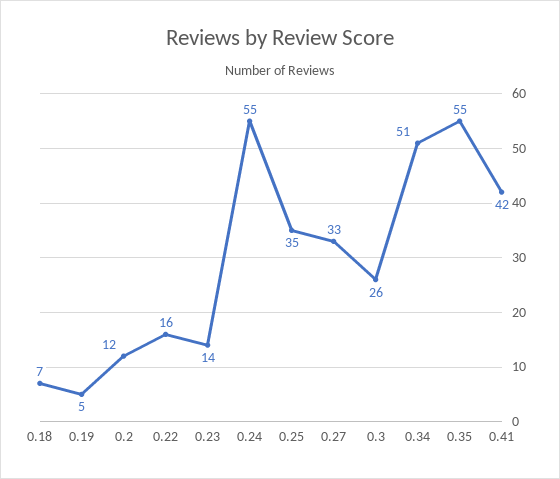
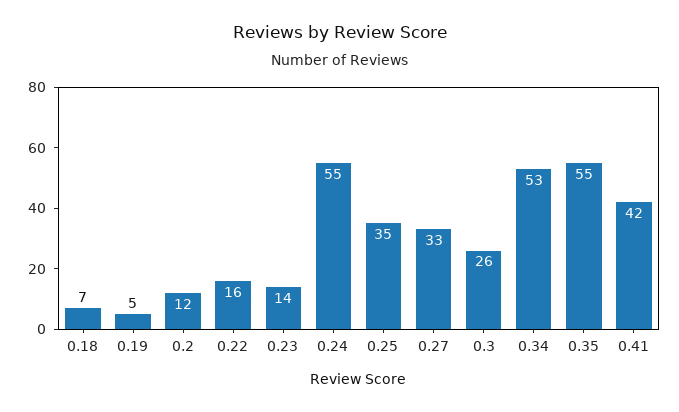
  {
    "0.18": 7,
    "0.19": 5,
    "0.2": 12,
    "0.22": 16,
    "0.23": 14,
    "0.24": 55,
    "0.25": 35,
    "0.27": 33,
    "0.3": 26,
-   "0.34": 51,
+   "0.34": 53,
    "0.35": 55,
    "0.41": 42
  }

